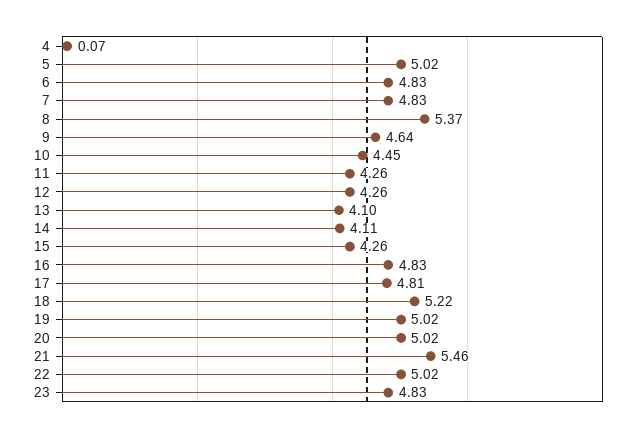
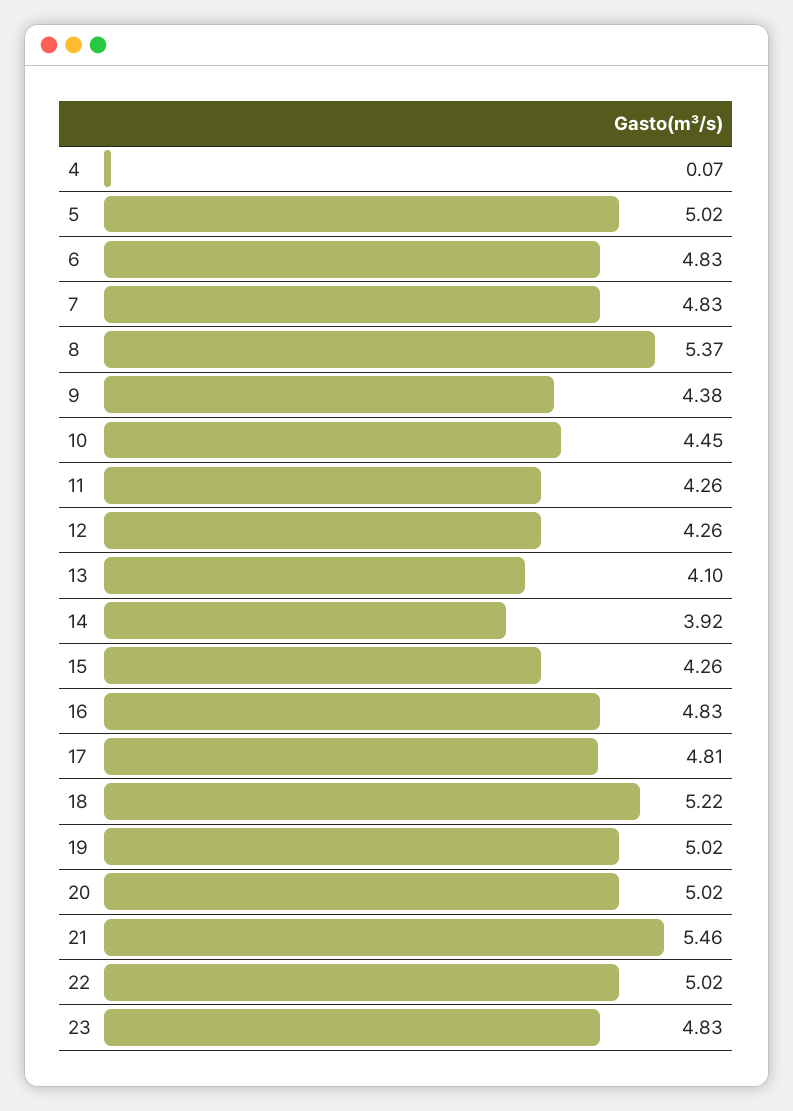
  {
    "4": 0.07,
    "5": 5.02,
    "6": 4.83,
    "7": 4.83,
    "8": 5.37,
-   "9": 4.64,
+   "9": 4.38,
    "10": 4.45,
    "11": 4.26,
    "12": 4.26,
    "13": 4.1,
-   "14": 4.11,
+   "14": 3.92,
    "15": 4.26,
    "16": 4.83,
    "17": 4.81,
    "18": 5.22,
    "19": 5.02,
    "20": 5.02,
    "21": 5.46,
    "22": 5.02,
    "23": 4.83
  }

